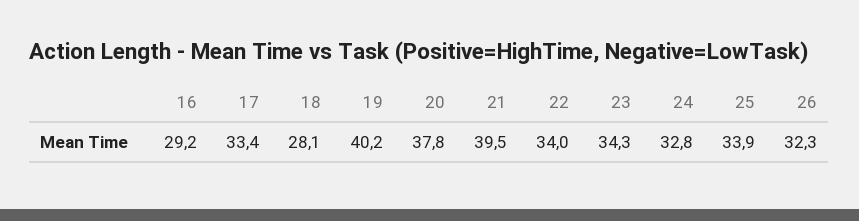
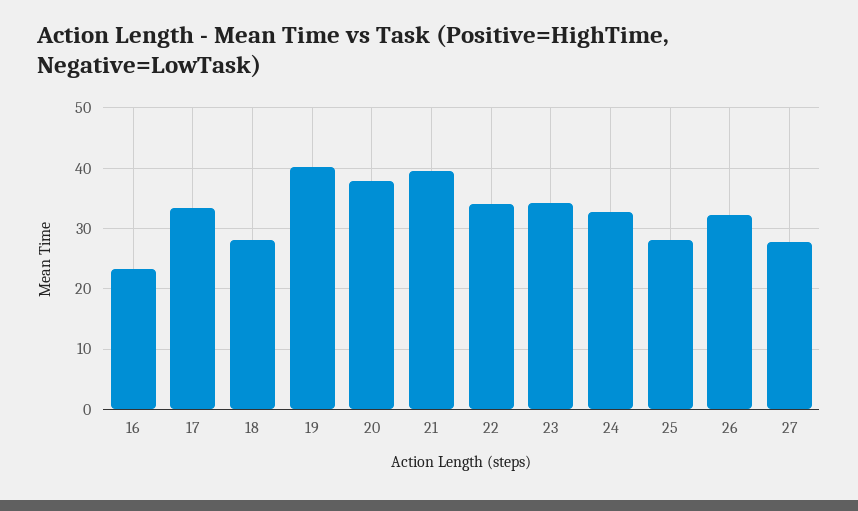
  {
-   "16": 29.2,
+   "16": 23,
    "17": 33.4,
    "18": 28.1,
    "19": 40.2,
    "20": 37.8,
    "21": 39.5,
    "22": 34,
    "23": 34.3,
    "24": 32.8,
-   "25": 33.9,
+   "25": 28,
-   "26": 32.3
+   "26": 32.3,
+   "27": 28
  }

